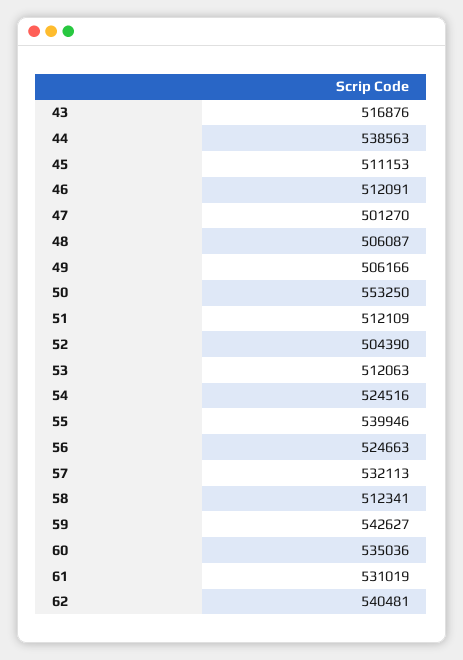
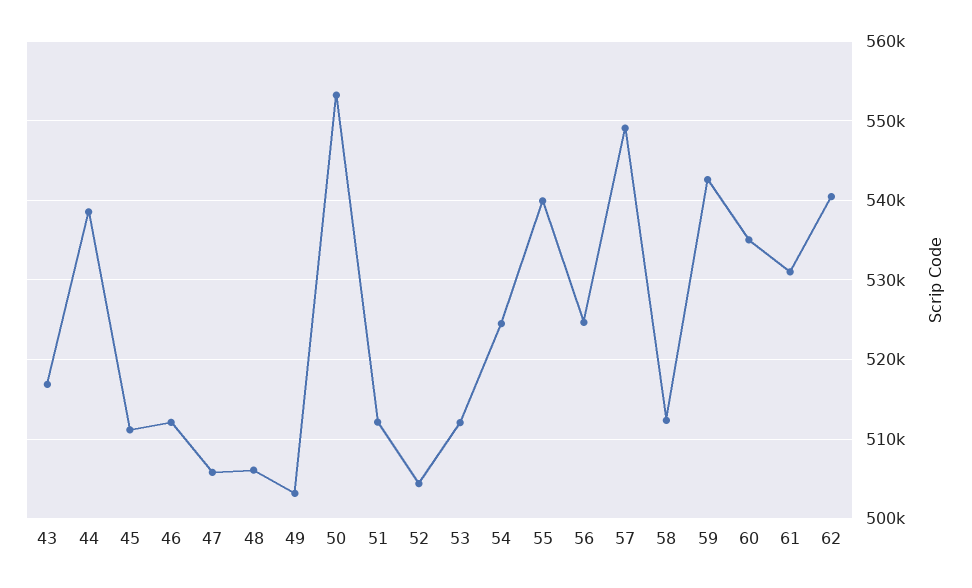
  {
    "43": 516876,
    "44": 538563,
    "45": 511153,
    "46": 512091,
-   "47": 501270,
+   "47": 506000,
    "48": 506087,
-   "49": 506166,
+   "49": 503000,
    "50": 553250,
    "51": 512109,
    "52": 504390,
    "53": 512063,
    "54": 524516,
    "55": 539946,
    "56": 524663,
-   "57": 532113,
+   "57": 549000,
    "58": 512341,
    "59": 542627,
    "60": 535036,
    "61": 531019,
    "62": 540481
  }

